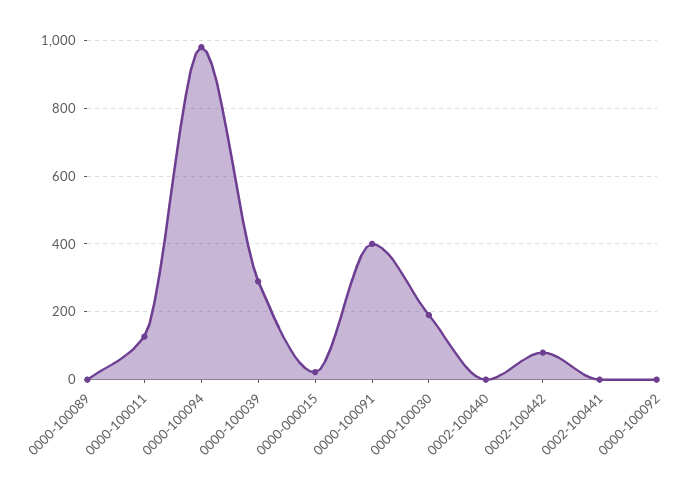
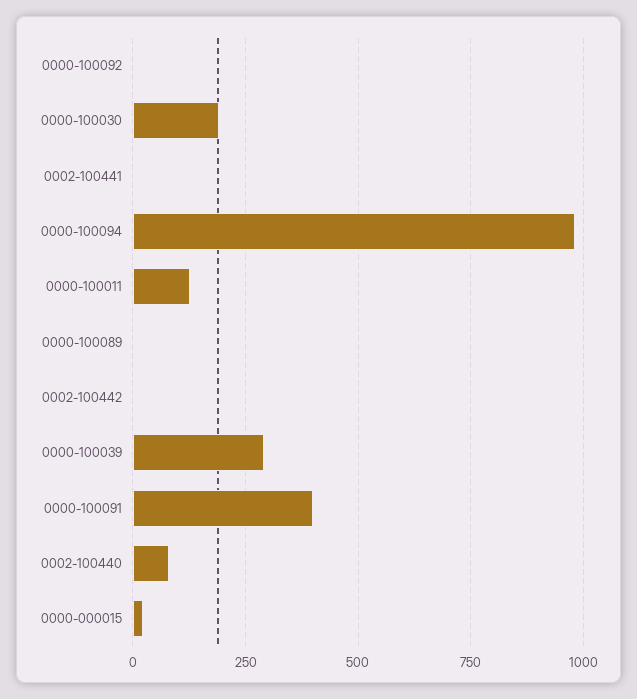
  {
    "0000-100089": 0,
    "0000-100011": 120,
    "0000-100094": 980,
    "0000-100039": 300,
    "0000-000015": 20,
    "0000-100091": 400,
    "0000-100030": 200,
-   "0002-100440": 0,
+   "0002-100440": 75,
-   "0002-100442": 80,
+   "0002-100442": 0,
    "0002-100441": 0,
    "0000-100092": 0
  }

